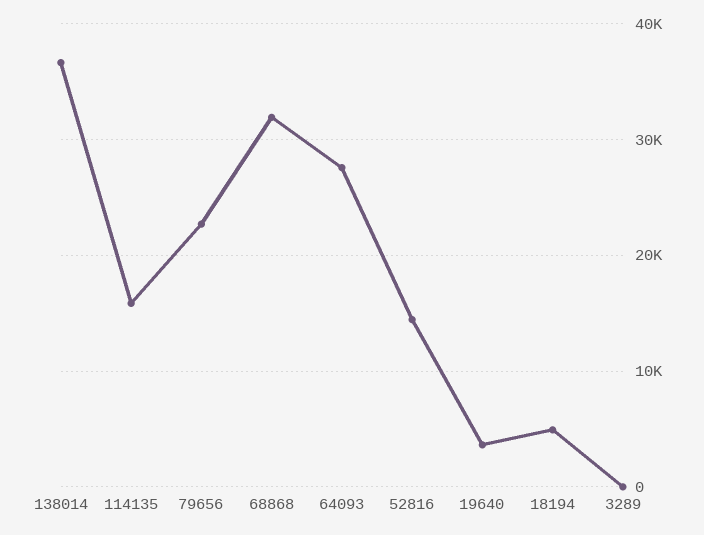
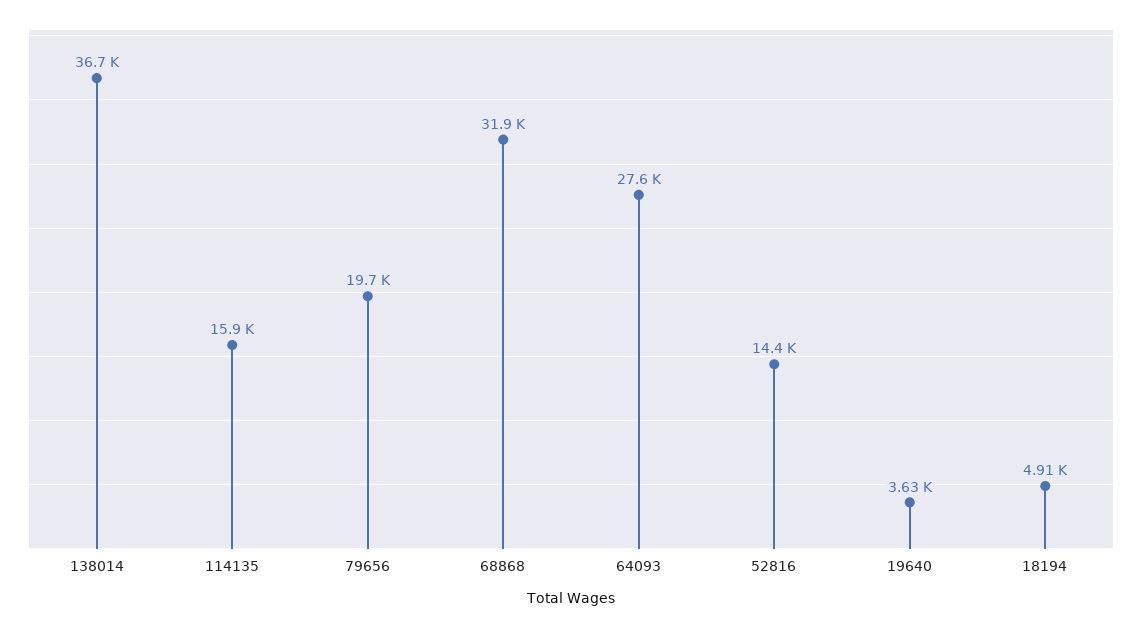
  {
    "138014": 36700,
    "114135": 15900,
-   "79656": 23000,
+   "79656": 19700,
    "68868": 31900,
    "64093": 27600,
    "52816": 14400,
    "19640": 3630,
-   "18194": 4910,
+   "18194": 4910
-   "3289": 0
  }

